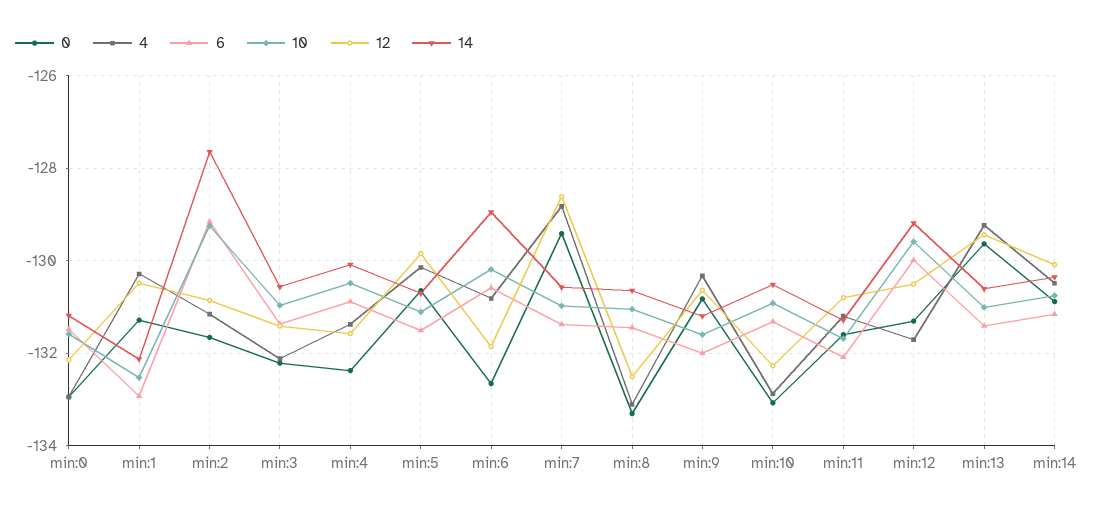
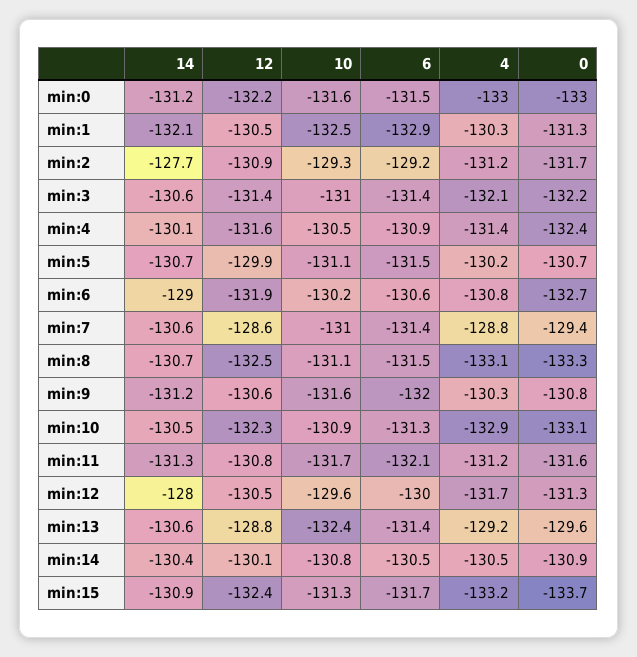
  {
    "0": {
      "min:0": -133,
      "min:1": -131.3,
      "min:2": -131.7,
      "min:3": -132.2,
      "min:4": -132.4,
      "min:5": -130.7,
      "min:6": -132.7,
      "min:7": -129.4,
      "min:8": -133.3,
      "min:9": -130.8,
      "min:10": -133.1,
      "min:11": -131.6,
      "min:12": -131.3,
      "min:13": -129.6,
-     "min:14": -130.9
+     "min:14": -130.9,
+     "min:15": -133.7
    },
    "4": {
      "min:0": -133,
      "min:1": -130.3,
      "min:2": -131.2,
      "min:3": -132.1,
      "min:4": -131.4,
      "min:5": -130.2,
      "min:6": -130.8,
      "min:7": -128.8,
      "min:8": -133.1,
      "min:9": -130.3,
      "min:10": -132.9,
      "min:11": -131.2,
      "min:12": -131.7,
      "min:13": -129.2,
-     "min:14": -130.5
+     "min:14": -130.5,
+     "min:15": -133.2
    },
    "6": {
      "min:0": -131.5,
      "min:1": -132.9,
      "min:2": -129.2,
      "min:3": -131.4,
      "min:4": -130.9,
      "min:5": -131.5,
      "min:6": -130.6,
      "min:7": -131.4,
      "min:8": -131.5,
      "min:9": -132,
      "min:10": -131.3,
      "min:11": -132.1,
      "min:12": -130,
      "min:13": -131.4,
-     "min:14": -131.2
+     "min:14": -130.5,
+     "min:15": -131.7
    },
    "10": {
      "min:0": -131.6,
      "min:1": -132.5,
      "min:2": -129.3,
      "min:3": -131,
      "min:4": -130.5,
      "min:5": -131.1,
      "min:6": -130.2,
      "min:7": -131,
      "min:8": -131.1,
      "min:9": -131.6,
      "min:10": -130.9,
      "min:11": -131.7,
      "min:12": -129.6,
-     "min:13": -131,
+     "min:13": -132.4,
-     "min:14": -130.8
+     "min:14": -130.8,
+     "min:15": -131.3
    },
    "12": {
      "min:0": -132.2,
      "min:1": -130.5,
      "min:2": -130.9,
      "min:3": -131.4,
      "min:4": -131.6,
      "min:5": -129.9,
      "min:6": -131.9,
      "min:7": -128.6,
      "min:8": -132.5,
      "min:9": -130.6,
      "min:10": -132.3,
      "min:11": -130.8,
      "min:12": -130.5,
-     "min:13": -129.4,
+     "min:13": -128.8,
-     "min:14": -130.1
+     "min:14": -130.1,
+     "min:15": -132.4
    },
    "14": {
      "min:0": -131.2,
      "min:1": -132.1,
      "min:2": -127.7,
      "min:3": -130.6,
      "min:4": -130.1,
      "min:5": -130.7,
      "min:6": -129,
      "min:7": -130.6,
      "min:8": -130.7,
      "min:9": -131.2,
      "min:10": -130.5,
      "min:11": -131.3,
-     "min:12": -129.2,
+     "min:12": -128,
      "min:13": -130.6,
-     "min:14": -130.4
+     "min:14": -130.4,
+     "min:15": -130.9
    }
  }

